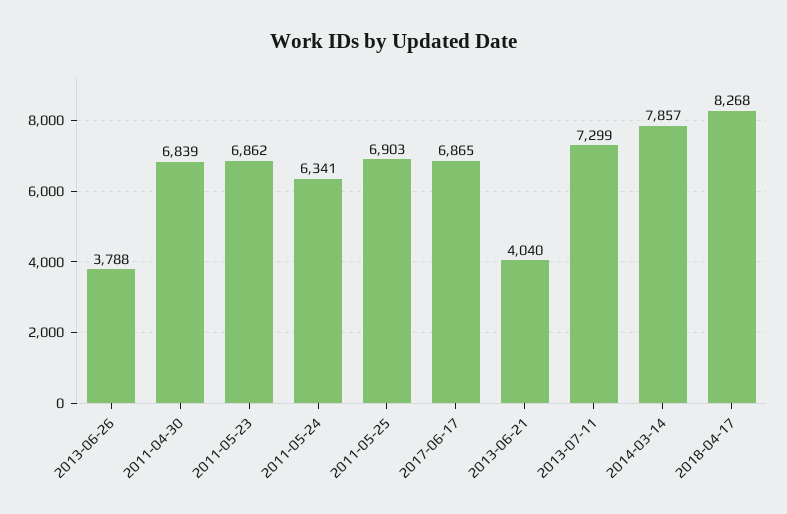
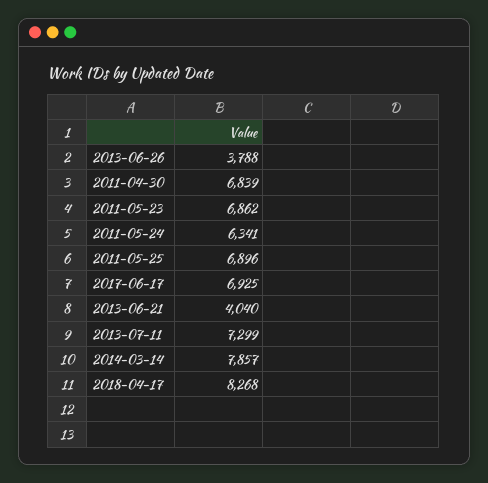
  {
    "2013-06-26": 3788,
    "2011-04-30": 6839,
    "2011-05-23": 6862,
    "2011-05-24": 6341,
-   "2011-05-25": 6903,
+   "2011-05-25": 6896,
-   "2017-06-17": 6865,
+   "2017-06-17": 6925,
    "2013-06-21": 4040,
    "2013-07-11": 7299,
    "2014-03-14": 7857,
    "2018-04-17": 8268
  }

